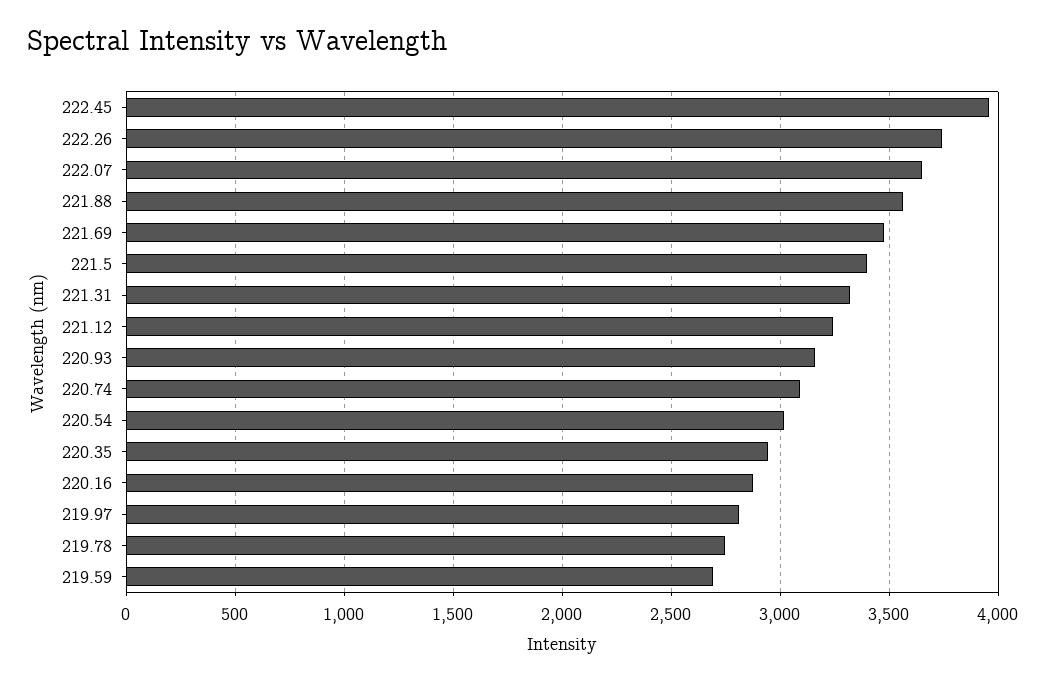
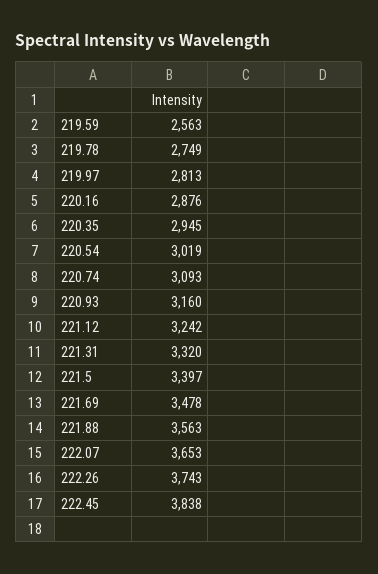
  {
-   "222.45": 3950,
+   "222.45": 3838,
    "222.26": 3743,
    "222.07": 3653,
    "221.88": 3563,
    "221.69": 3478,
    "221.5": 3397,
    "221.31": 3320,
    "221.12": 3242,
    "220.93": 3160,
    "220.74": 3093,
    "220.54": 3019,
    "220.35": 2945,
    "220.16": 2876,
    "219.97": 2813,
    "219.78": 2749,
-   "219.59": 2700
+   "219.59": 2563
  }

